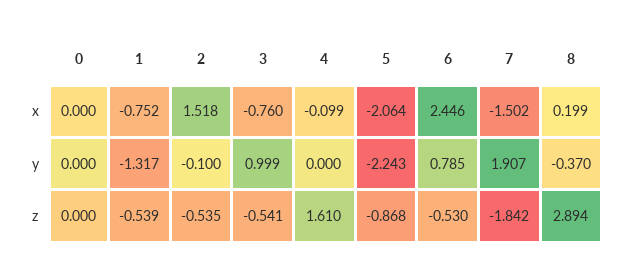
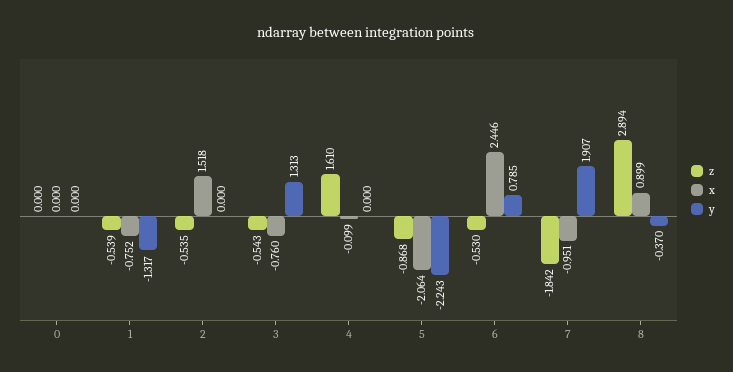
  {
    "x": {
      "0": 0,
      "1": -0.752,
      "2": 1.518,
      "3": -0.76,
      "4": -0.099,
      "5": -2.064,
      "6": 2.446,
-     "7": -1.502,
+     "7": -0.951,
-     "8": 0.199
+     "8": 0.899
    },
    "y": {
      "0": 0,
      "1": -1.317,
-     "2": -0.1,
+     "2": 0,
-     "3": 0.999,
+     "3": 1.313,
      "4": 0,
      "5": -2.243,
      "6": 0.785,
      "7": 1.907,
      "8": -0.37
    },
    "z": {
      "0": 0,
      "1": -0.539,
      "2": -0.535,
-     "3": -0.541,
+     "3": -0.543,
      "4": 1.61,
      "5": -0.868,
      "6": -0.53,
      "7": -1.842,
      "8": 2.894
    }
  }

